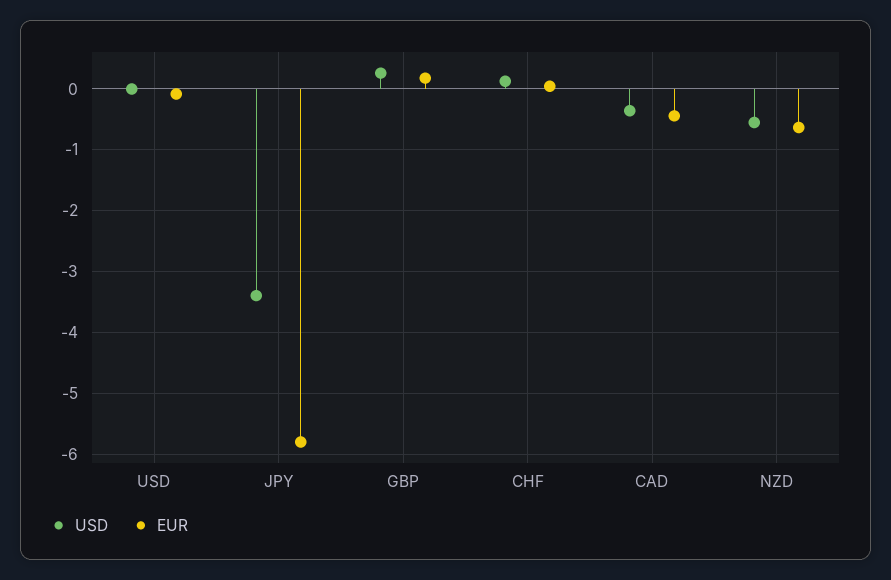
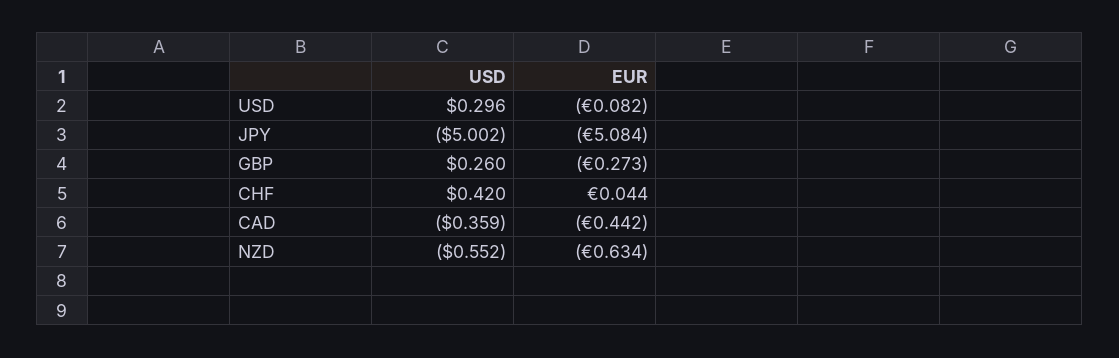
  {
    "USD": {
-     "USD": 0,
+     "USD": 0.296,
-     "JPY": -3.4,
+     "JPY": -5.002,
      "GBP": 0.26,
-     "CHF": 0.1,
+     "CHF": 0.42,
      "CAD": -0.359,
      "NZD": -0.552
    },
    "EUR": {
      "USD": -0.082,
-     "JPY": -5.8,
+     "JPY": -5.084,
-     "GBP": 0.2,
+     "GBP": -0.273,
      "CHF": 0.044,
      "CAD": -0.442,
      "NZD": -0.634
    }
  }

